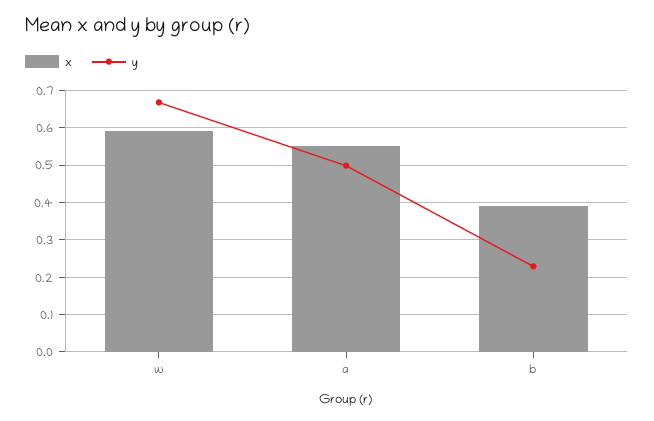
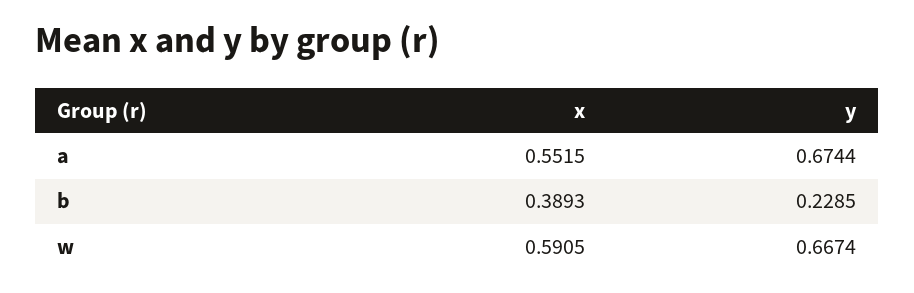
  {
    "x": {
      "w": 0.5905,
      "a": 0.5515,
      "b": 0.3893
    },
    "y": {
      "w": 0.6674,
-     "a": 0.5,
+     "a": 0.6744,
      "b": 0.2285
    }
  }

